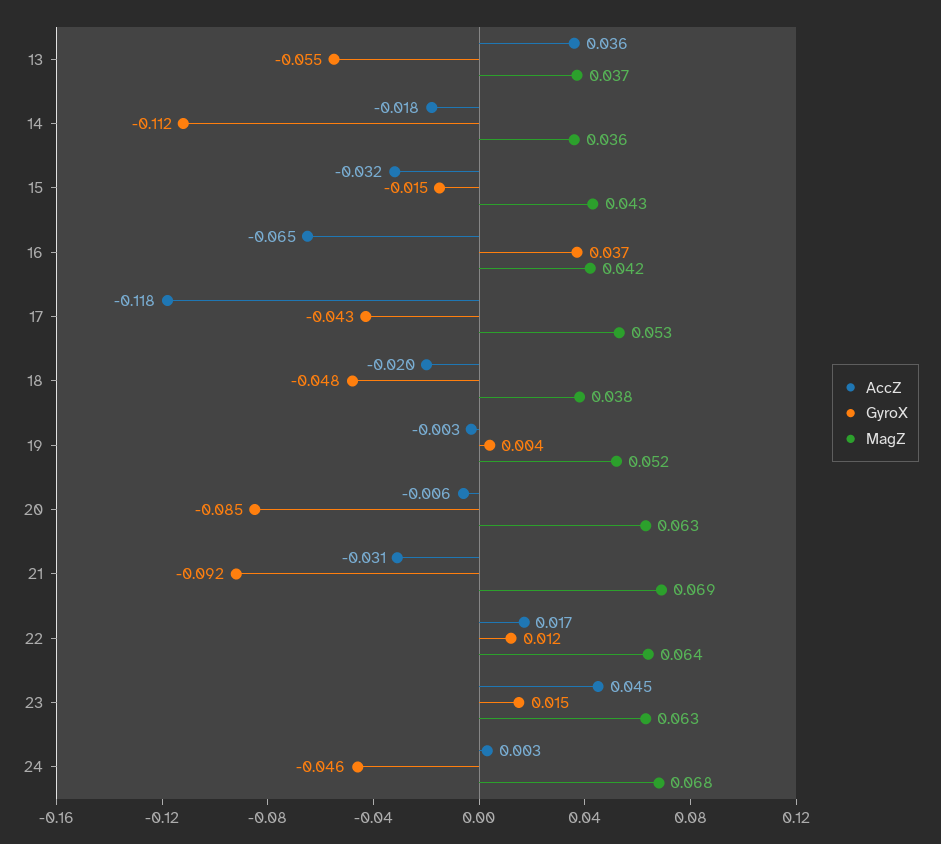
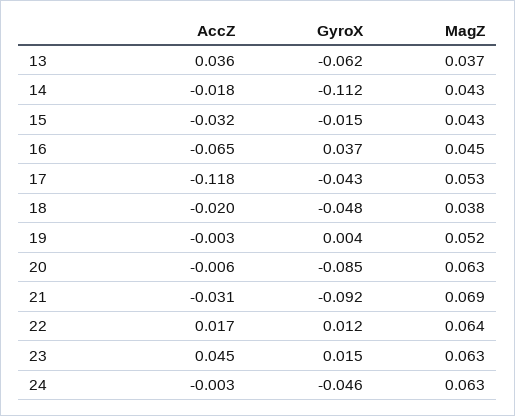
  {
    "AccZ": {
      "13": 0.036,
      "14": -0.018,
      "15": -0.032,
      "16": -0.065,
      "17": -0.118,
      "18": -0.02,
      "19": -0.003,
      "20": -0.006,
      "21": -0.031,
      "22": 0.017,
      "23": 0.045,
-     "24": 0.003
+     "24": -0.003
    },
    "GyroX": {
-     "13": -0.055,
+     "13": -0.062,
      "14": -0.112,
      "15": -0.015,
      "16": 0.037,
      "17": -0.043,
      "18": -0.048,
      "19": 0.004,
      "20": -0.085,
      "21": -0.092,
      "22": 0.012,
      "23": 0.015,
      "24": -0.046
    },
    "MagZ": {
      "13": 0.037,
-     "14": 0.036,
+     "14": 0.043,
      "15": 0.043,
-     "16": 0.042,
+     "16": 0.045,
      "17": 0.053,
      "18": 0.038,
      "19": 0.052,
      "20": 0.063,
      "21": 0.069,
      "22": 0.064,
      "23": 0.063,
-     "24": 0.068
+     "24": 0.063
    }
  }

